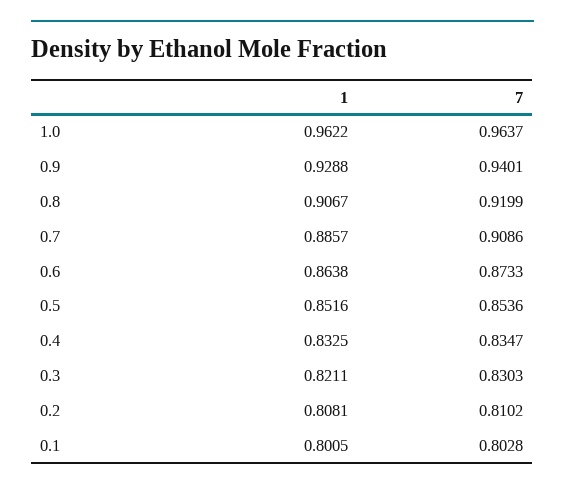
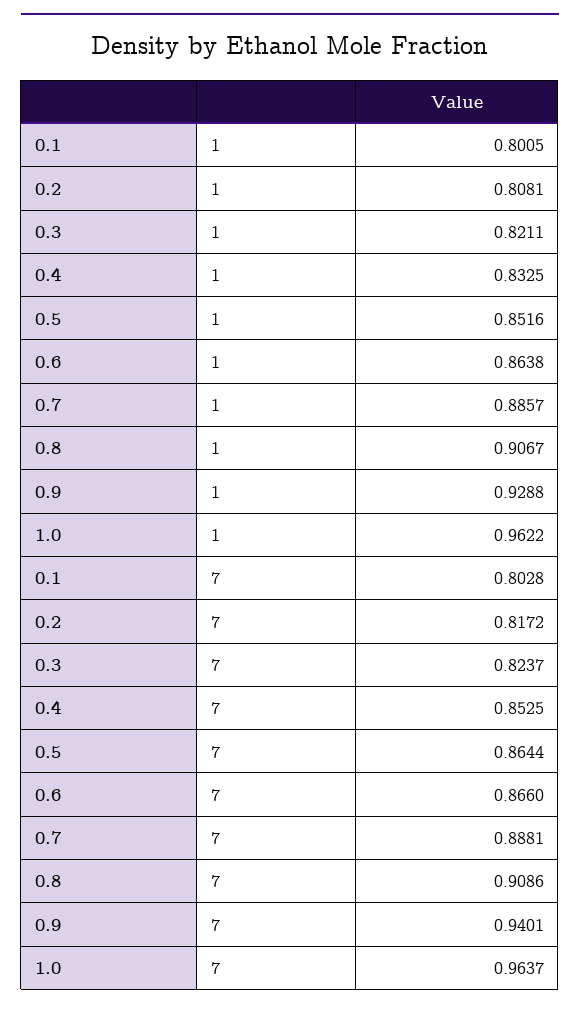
  {
    "1": {
      "1.0": 0.9622,
      "0.9": 0.9288,
      "0.8": 0.9067,
      "0.7": 0.8857,
      "0.6": 0.8638,
      "0.5": 0.8516,
      "0.4": 0.8325,
      "0.3": 0.8211,
      "0.2": 0.8081,
      "0.1": 0.8005
    },
    "7": {
      "1.0": 0.9637,
      "0.9": 0.9401,
-     "0.8": 0.9199,
+     "0.8": 0.9086,
-     "0.7": 0.9086,
+     "0.7": 0.8881,
-     "0.6": 0.8733,
+     "0.6": 0.866,
-     "0.5": 0.8536,
+     "0.5": 0.8644,
-     "0.4": 0.8347,
+     "0.4": 0.8525,
-     "0.3": 0.8303,
+     "0.3": 0.8237,
-     "0.2": 0.8102,
+     "0.2": 0.8172,
      "0.1": 0.8028
    }
  }

